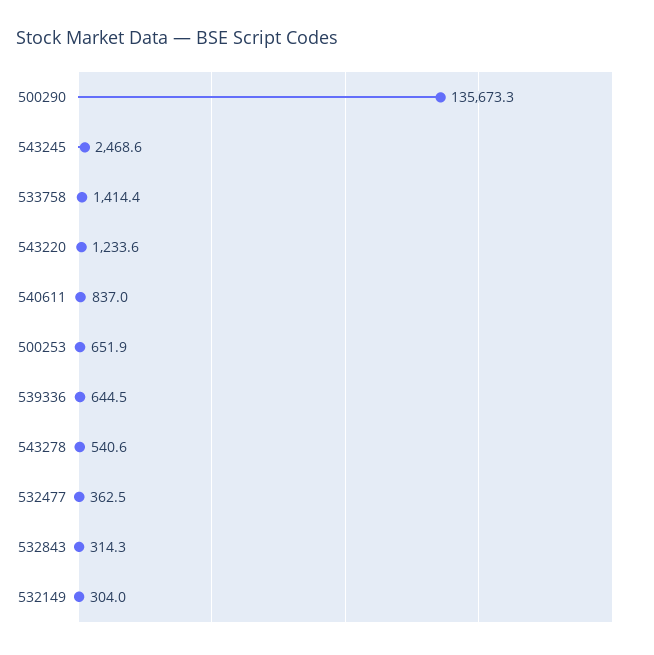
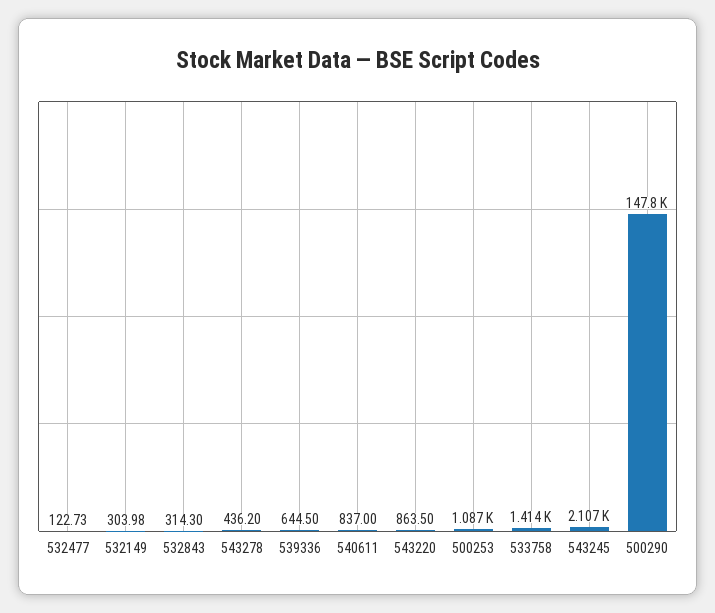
  {
-   "500290": 135673.3,
+   "500290": 147800,
-   "543245": 2468.6,
+   "543245": 2107,
    "533758": 1414.4,
-   "543220": 1233.6,
+   "543220": 863.5,
    "540611": 837,
-   "500253": 651.9,
+   "500253": 1087,
    "539336": 644.5,
-   "543278": 540.6,
+   "543278": 436.2,
-   "532477": 362.5,
+   "532477": 122.73,
    "532843": 314.3,
    "532149": 303.98
  }

